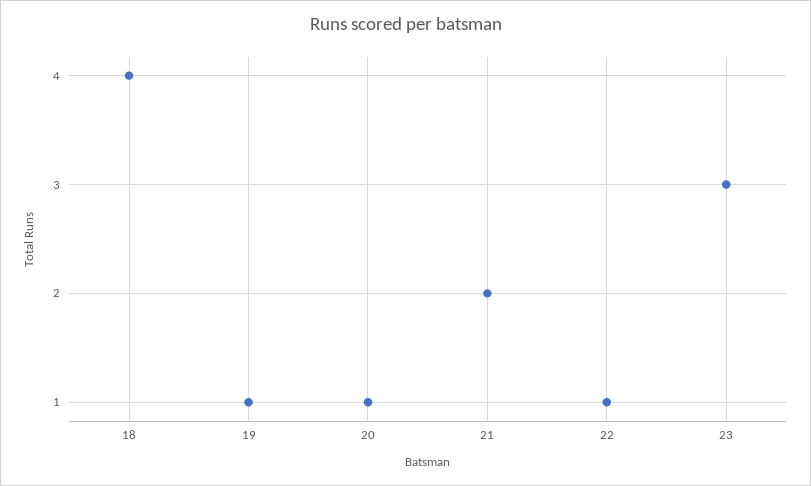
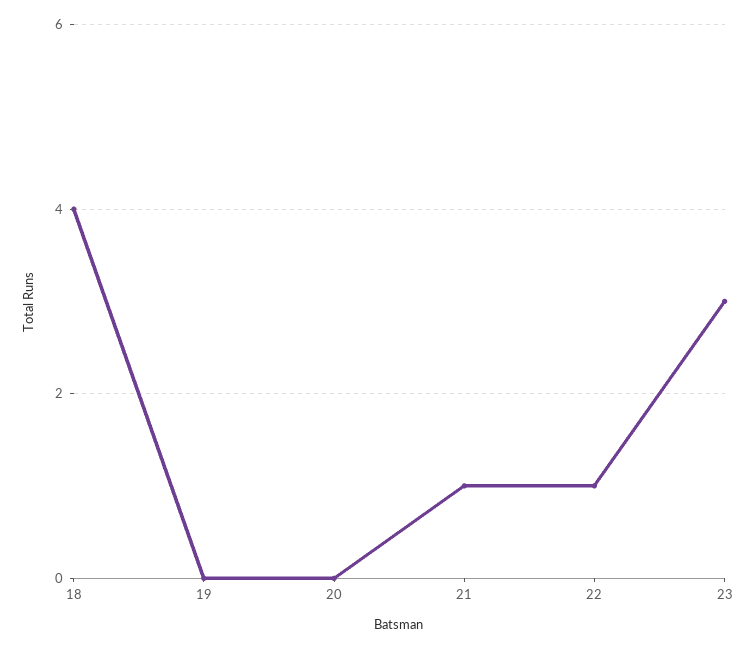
  {
    "18": 4,
-   "19": 1,
+   "19": 0,
-   "20": 1,
+   "20": 0,
-   "21": 2,
+   "21": 1,
    "22": 1,
    "23": 3
  }

